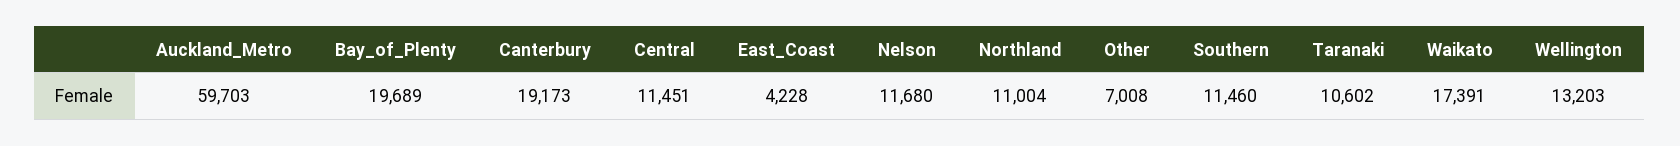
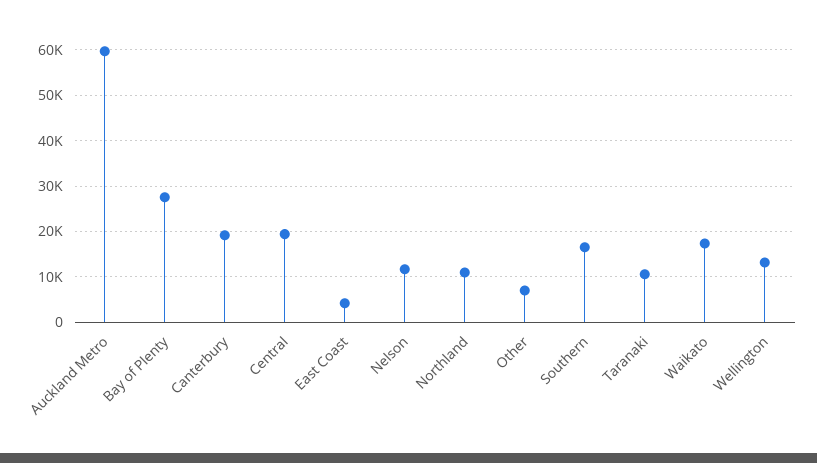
  {
    "Auckland_Metro": 59703,
-   "Bay_of_Plenty": 19689,
+   "Bay_of_Plenty": 28000,
    "Canterbury": 19173,
-   "Central": 11451,
+   "Central": 20000,
    "East_Coast": 4228,
    "Nelson": 11680,
    "Northland": 11004,
    "Other": 7008,
-   "Southern": 11460,
+   "Southern": 16000,
    "Taranaki": 10602,
    "Waikato": 17391,
    "Wellington": 13203
  }

